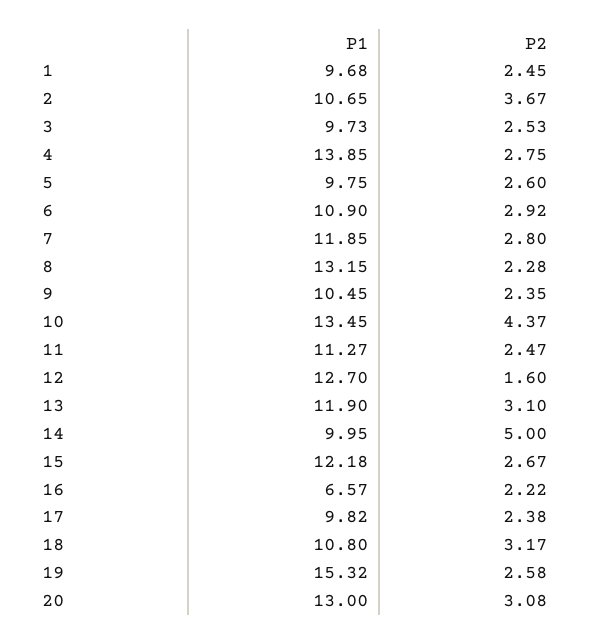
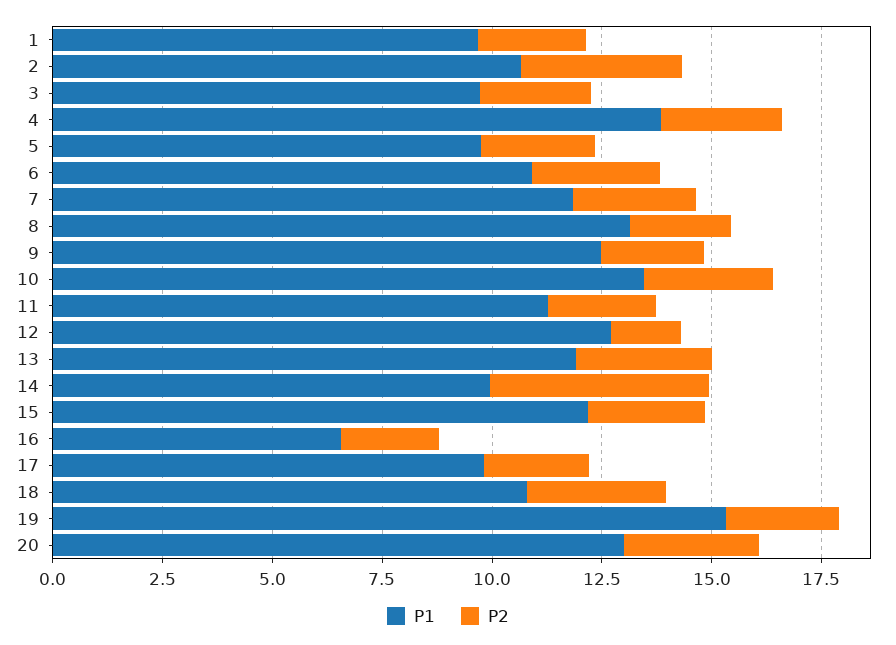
  {
    "P1": {
      "1": 9.68,
      "2": 10.65,
      "3": 9.73,
      "4": 13.85,
      "5": 9.75,
      "6": 10.9,
      "7": 11.85,
      "8": 13.15,
-     "9": 10.45,
+     "9": 12.5,
      "10": 13.45,
      "11": 11.27,
      "12": 12.7,
      "13": 11.9,
      "14": 9.95,
      "15": 12.18,
      "16": 6.57,
      "17": 9.82,
      "18": 10.8,
      "19": 15.32,
      "20": 13
    },
    "P2": {
      "1": 2.45,
      "2": 3.67,
      "3": 2.53,
      "4": 2.75,
      "5": 2.6,
      "6": 2.92,
      "7": 2.8,
      "8": 2.28,
      "9": 2.35,
-     "10": 4.37,
+     "10": 3,
      "11": 2.47,
      "12": 1.6,
      "13": 3.1,
      "14": 5,
      "15": 2.67,
      "16": 2.22,
      "17": 2.38,
      "18": 3.17,
      "19": 2.58,
      "20": 3.08
    }
  }

